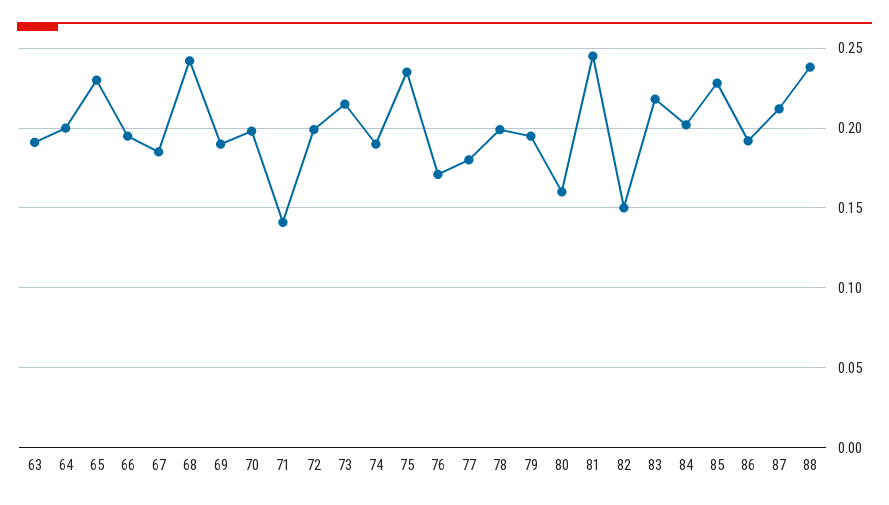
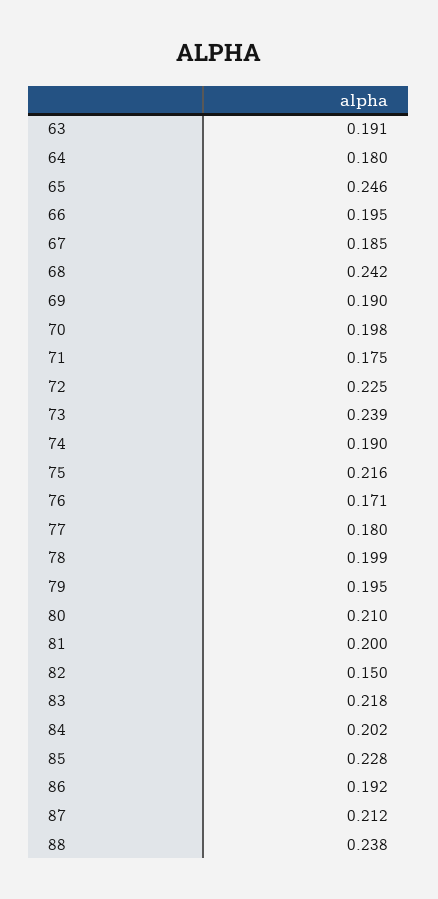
  {
    "63": 0.191,
-   "64": 0.2,
+   "64": 0.18,
-   "65": 0.23,
+   "65": 0.246,
    "66": 0.195,
    "67": 0.185,
    "68": 0.242,
    "69": 0.19,
    "70": 0.198,
-   "71": 0.14,
+   "71": 0.175,
-   "72": 0.2,
+   "72": 0.225,
-   "73": 0.215,
+   "73": 0.239,
    "74": 0.19,
-   "75": 0.235,
+   "75": 0.216,
    "76": 0.171,
    "77": 0.18,
    "78": 0.199,
    "79": 0.195,
-   "80": 0.16,
+   "80": 0.21,
-   "81": 0.245,
+   "81": 0.2,
    "82": 0.15,
    "83": 0.218,
    "84": 0.202,
    "85": 0.228,
    "86": 0.192,
    "87": 0.212,
    "88": 0.238
  }

